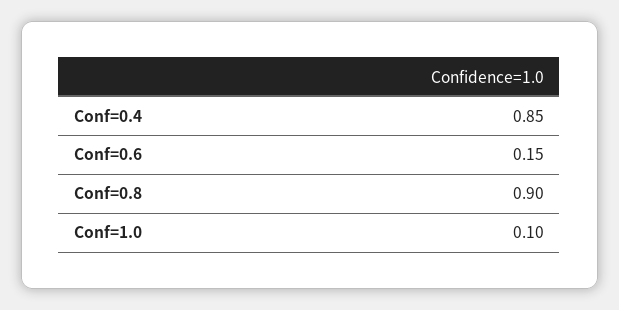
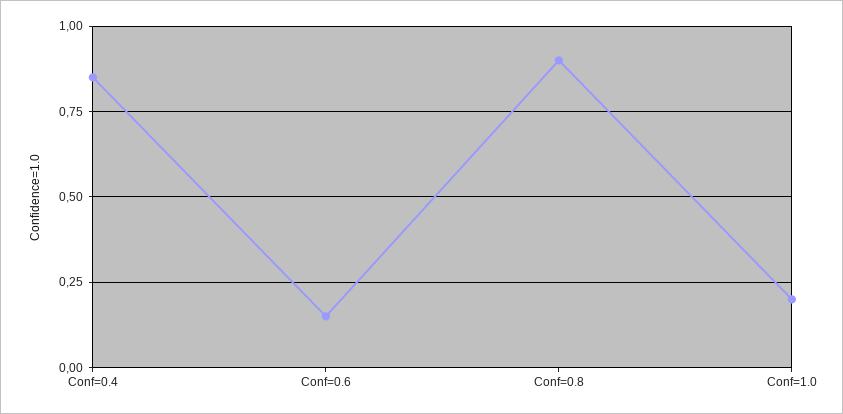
  {
    "Conf=0.4": 0.85,
    "Conf=0.6": 0.15,
    "Conf=0.8": 0.9,
-   "Conf=1.0": 0.1
+   "Conf=1.0": 0.2
  }

